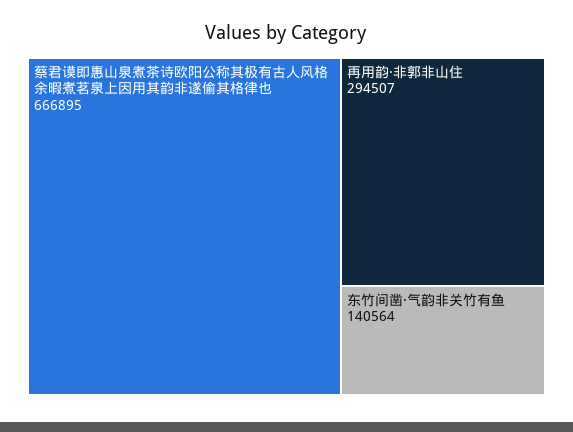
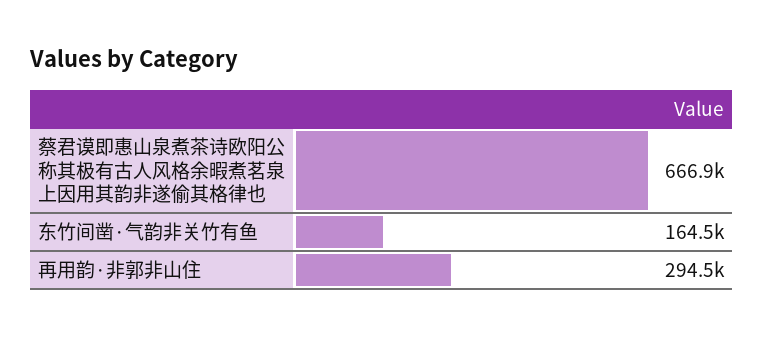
  {
    "蔡君谟即惠山泉煮茶诗欧阳公称其极有古人风格余暇煮茗泉上因用其韵非遂偷其格律也": 666895,
    "再用韵·非郭非山住": 294507,
-   "东竹间凿·气韵非关竹有鱼": 140564
+   "东竹间凿·气韵非关竹有鱼": 164500
  }

